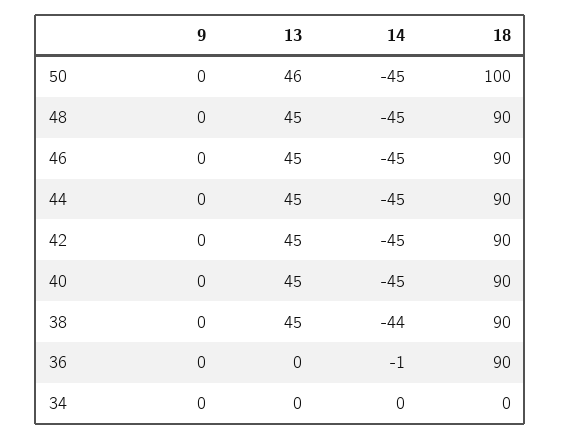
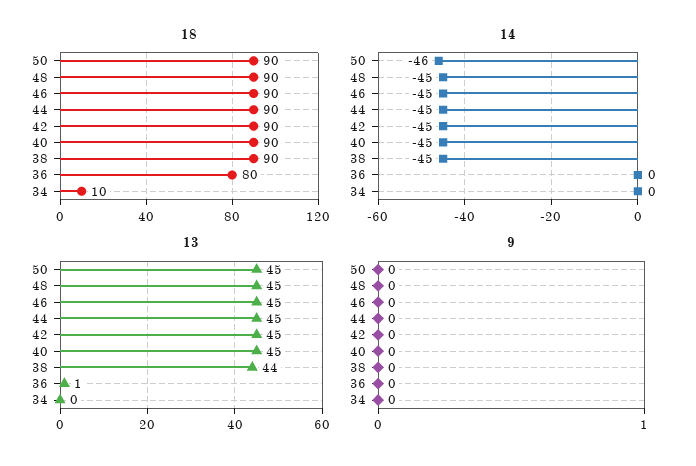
  {
    "9": {
      "50": 0,
      "48": 0,
      "46": 0,
      "44": 0,
      "42": 0,
      "40": 0,
      "38": 0,
      "36": 0,
      "34": 0
    },
    "13": {
-     "50": 46,
+     "50": 45,
      "48": 45,
      "46": 45,
      "44": 45,
      "42": 45,
      "40": 45,
-     "38": 45,
+     "38": 44,
-     "36": 0,
+     "36": 1,
      "34": 0
    },
    "14": {
-     "50": -45,
+     "50": -46,
      "48": -45,
      "46": -45,
      "44": -45,
      "42": -45,
      "40": -45,
-     "38": -44,
+     "38": -45,
-     "36": -1,
+     "36": 0,
      "34": 0
    },
    "18": {
-     "50": 100,
+     "50": 90,
      "48": 90,
      "46": 90,
      "44": 90,
      "42": 90,
      "40": 90,
      "38": 90,
-     "36": 90,
+     "36": 80,
-     "34": 0
+     "34": 10
    }
  }

